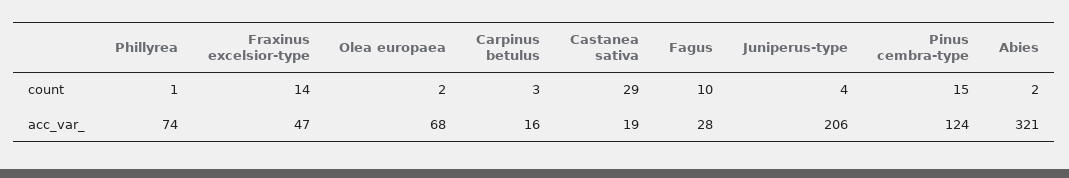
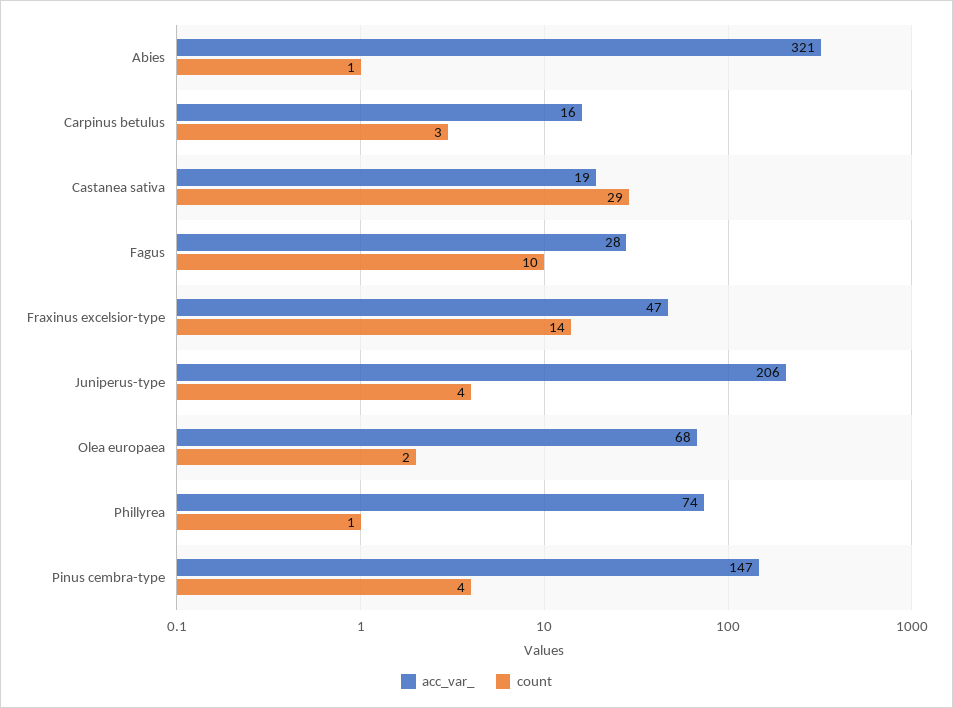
  {
    "count": {
      "Phillyrea": 1,
      "Fraxinus excelsior-type": 14,
      "Olea europaea": 2,
      "Carpinus betulus": 3,
      "Castanea sativa": 29,
      "Fagus": 10,
      "Juniperus-type": 4,
-     "Pinus cembra-type": 15,
+     "Pinus cembra-type": 4,
-     "Abies": 2
+     "Abies": 1
    },
    "acc_var_": {
      "Phillyrea": 74,
      "Fraxinus excelsior-type": 47,
      "Olea europaea": 68,
      "Carpinus betulus": 16,
      "Castanea sativa": 19,
      "Fagus": 28,
      "Juniperus-type": 206,
-     "Pinus cembra-type": 124,
+     "Pinus cembra-type": 147,
      "Abies": 321
    }
  }

